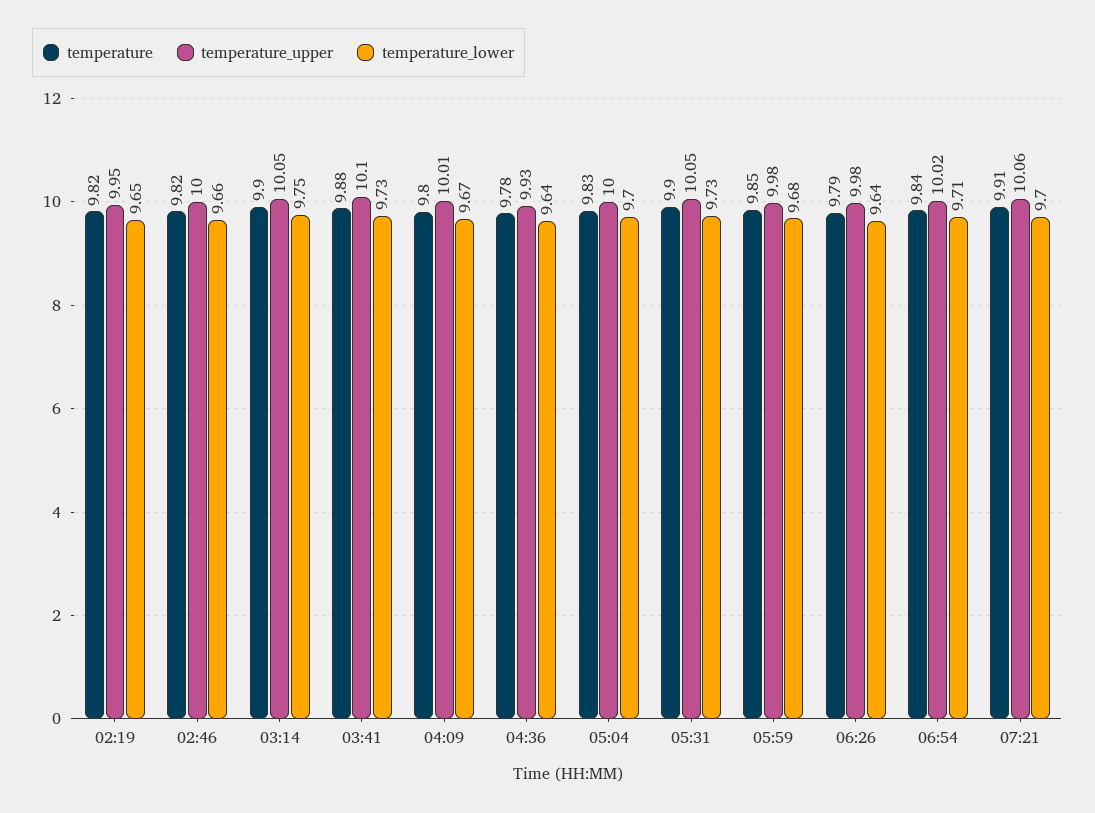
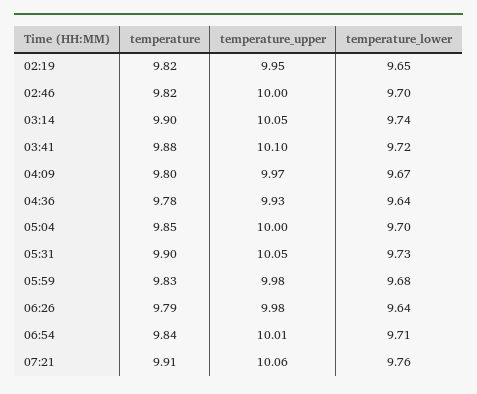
  {
    "temperature": {
      "02:19": 9.82,
      "02:46": 9.82,
      "03:14": 9.9,
      "03:41": 9.88,
      "04:09": 9.8,
      "04:36": 9.78,
-     "05:04": 9.83,
+     "05:04": 9.85,
      "05:31": 9.9,
-     "05:59": 9.85,
+     "05:59": 9.83,
      "06:26": 9.79,
      "06:54": 9.84,
      "07:21": 9.91
    },
    "temperature_upper": {
      "02:19": 9.95,
      "02:46": 10,
      "03:14": 10.05,
      "03:41": 10.1,
-     "04:09": 10.01,
+     "04:09": 9.97,
      "04:36": 9.93,
      "05:04": 10,
      "05:31": 10.05,
      "05:59": 9.98,
      "06:26": 9.98,
-     "06:54": 10.02,
+     "06:54": 10.01,
      "07:21": 10.06
    },
    "temperature_lower": {
      "02:19": 9.65,
-     "02:46": 9.66,
+     "02:46": 9.7,
-     "03:14": 9.75,
+     "03:14": 9.74,
-     "03:41": 9.73,
+     "03:41": 9.72,
      "04:09": 9.67,
      "04:36": 9.64,
      "05:04": 9.7,
      "05:31": 9.73,
      "05:59": 9.68,
      "06:26": 9.64,
      "06:54": 9.71,
-     "07:21": 9.7
+     "07:21": 9.76
    }
  }

